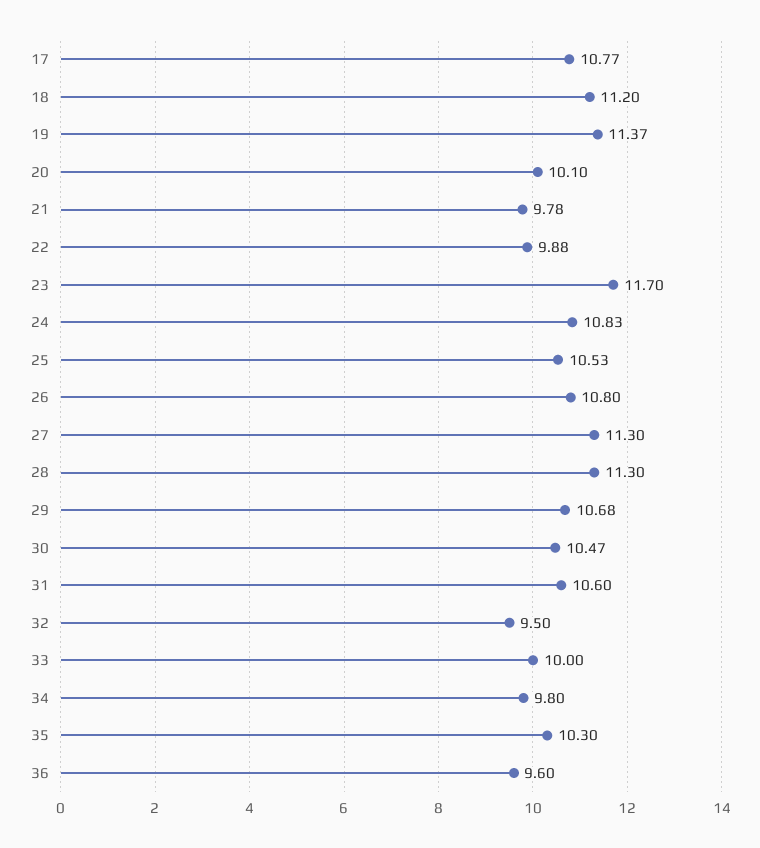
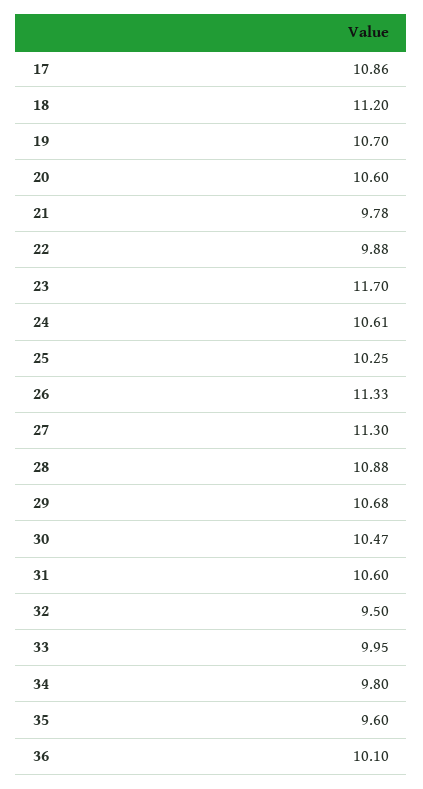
  {
-   "17": 10.77,
+   "17": 10.86,
    "18": 11.2,
-   "19": 11.37,
+   "19": 10.7,
-   "20": 10.1,
+   "20": 10.6,
    "21": 9.78,
    "22": 9.88,
    "23": 11.7,
-   "24": 10.83,
+   "24": 10.61,
-   "25": 10.53,
+   "25": 10.25,
-   "26": 10.8,
+   "26": 11.33,
    "27": 11.3,
-   "28": 11.3,
+   "28": 10.88,
    "29": 10.68,
    "30": 10.47,
    "31": 10.6,
    "32": 9.5,
-   "33": 10,
+   "33": 9.95,
    "34": 9.8,
-   "35": 10.3,
+   "35": 9.6,
-   "36": 9.6
+   "36": 10.1
  }

